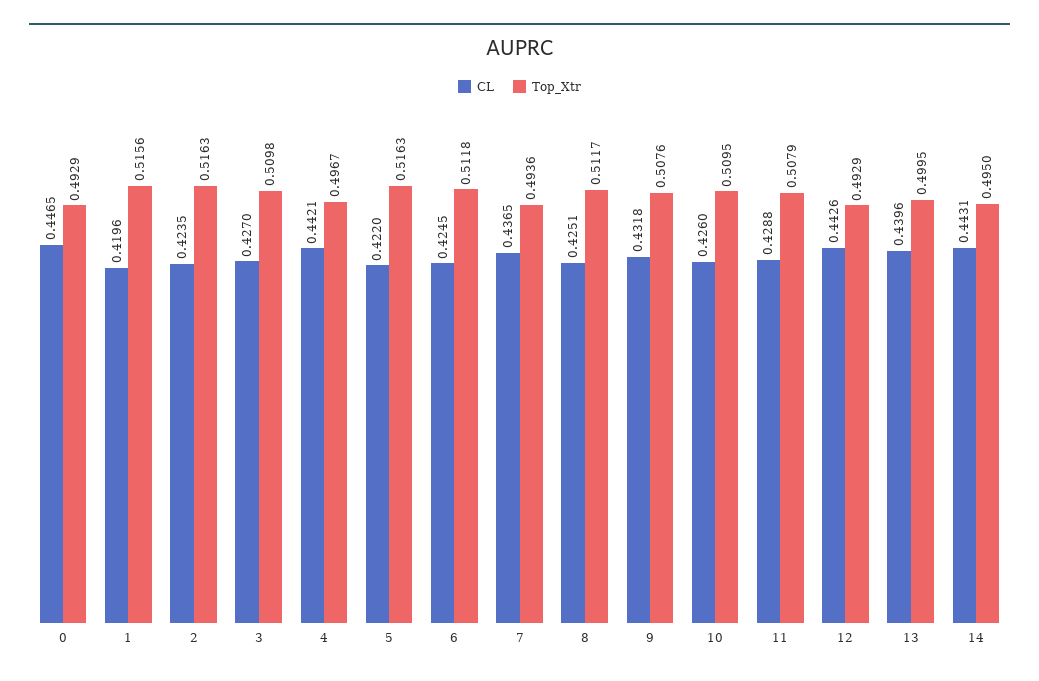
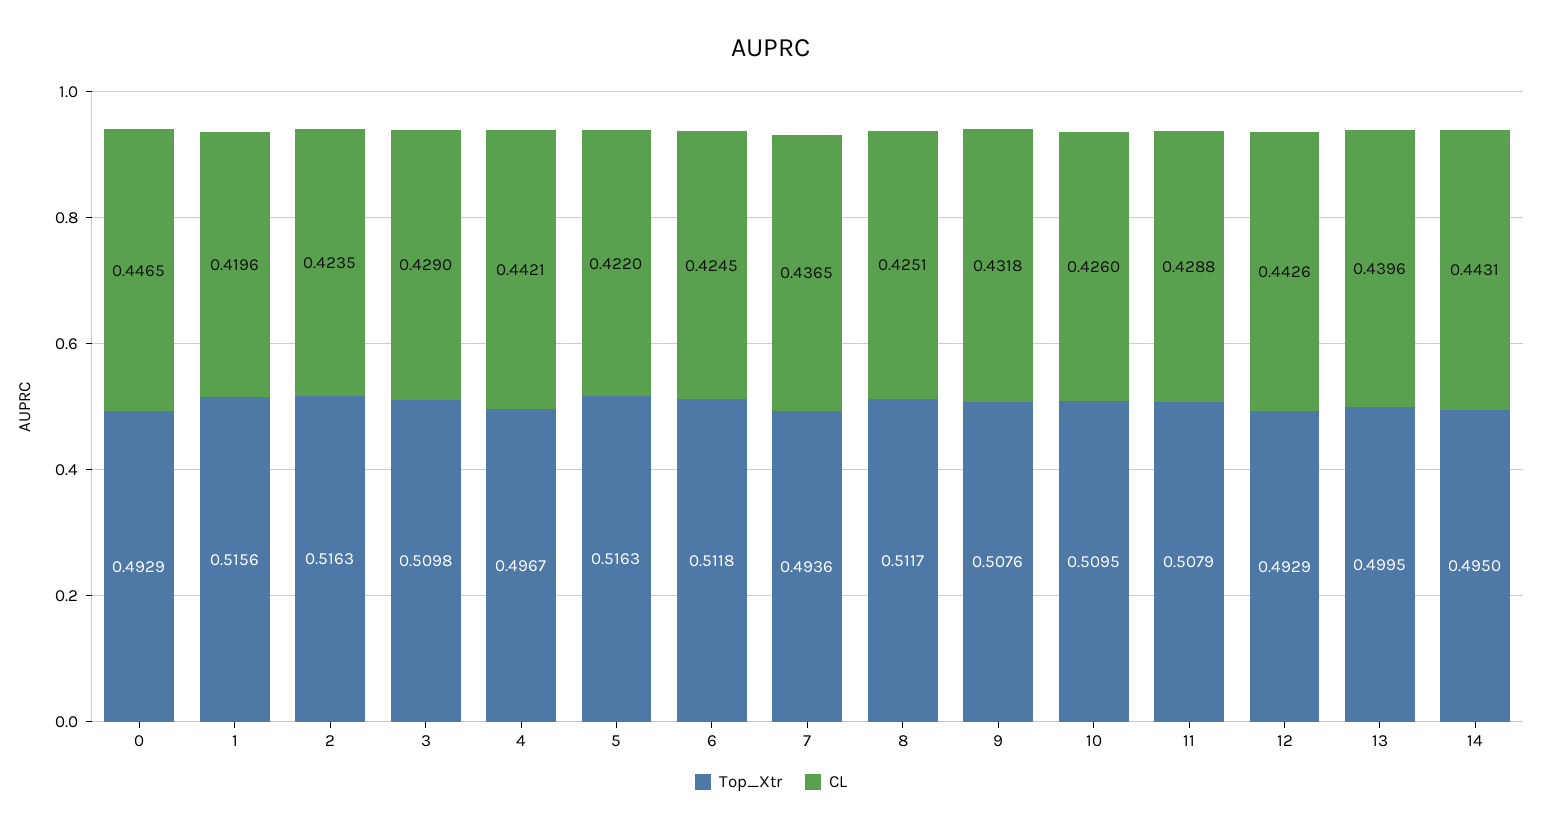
  {
    "CL": {
      "0": 0.4465,
      "1": 0.4196,
      "2": 0.4235,
-     "3": 0.427,
+     "3": 0.429,
      "4": 0.4421,
      "5": 0.422,
      "6": 0.4245,
      "7": 0.4365,
      "8": 0.4251,
      "9": 0.4318,
      "10": 0.426,
      "11": 0.4288,
      "12": 0.4426,
      "13": 0.4396,
      "14": 0.4431
    },
    "Top_Xtr": {
      "0": 0.4929,
      "1": 0.5156,
      "2": 0.5163,
      "3": 0.5098,
      "4": 0.4967,
      "5": 0.5163,
      "6": 0.5118,
      "7": 0.4936,
      "8": 0.5117,
      "9": 0.5076,
      "10": 0.5095,
      "11": 0.5079,
      "12": 0.4929,
      "13": 0.4995,
      "14": 0.495
    }
  }

